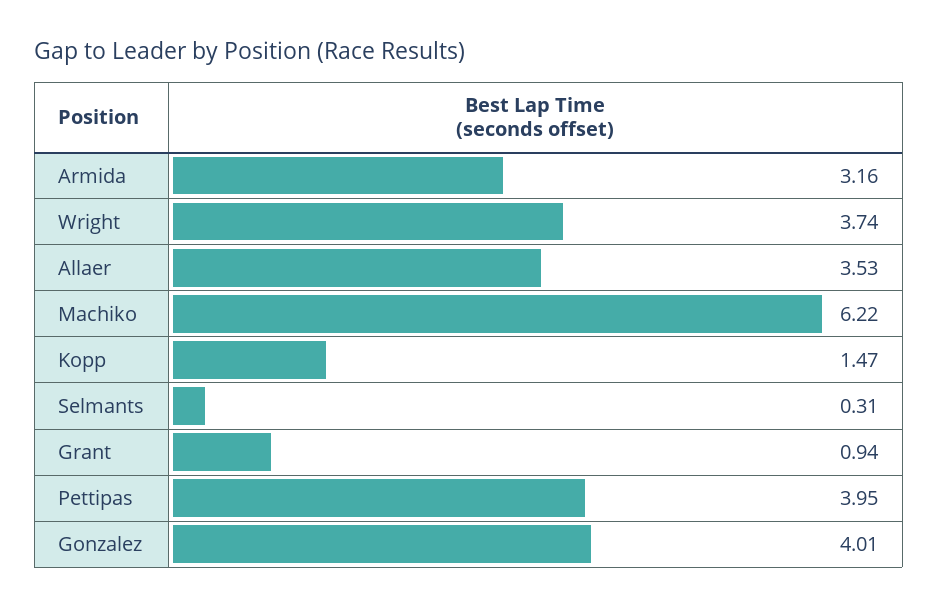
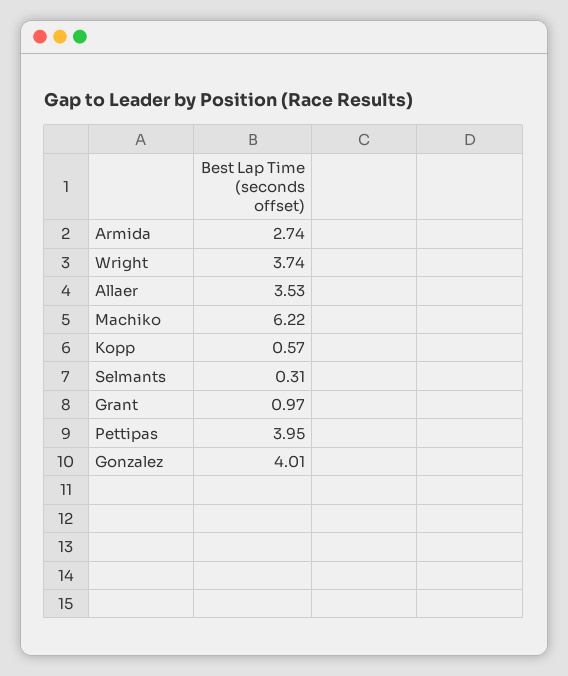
  {
-   "Armida": 3.16,
+   "Armida": 2.74,
    "Wright": 3.74,
    "Allaer": 3.53,
    "Machiko": 6.22,
-   "Kopp": 1.47,
+   "Kopp": 0.57,
    "Selmants": 0.31,
-   "Grant": 0.94,
+   "Grant": 0.97,
    "Pettipas": 3.95,
    "Gonzalez": 4.01
  }

